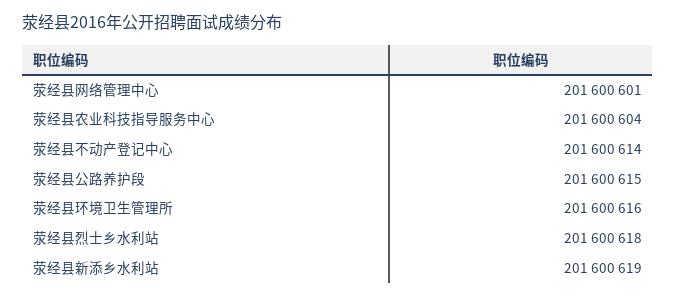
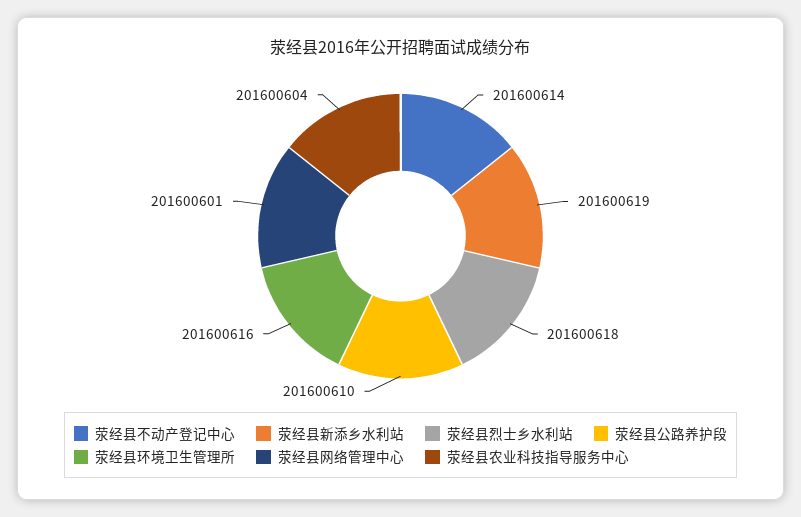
  {
    "荥经县网络管理中心": 201600601,
    "荥经县农业科技指导服务中心": 201600604,
    "荥经县不动产登记中心": 201600614,
-   "荥经县公路养护段": 201600615,
+   "荥经县公路养护段": 201600610,
    "荥经县环境卫生管理所": 201600616,
    "荥经县烈士乡水利站": 201600618,
    "荥经县新添乡水利站": 201600619
  }

